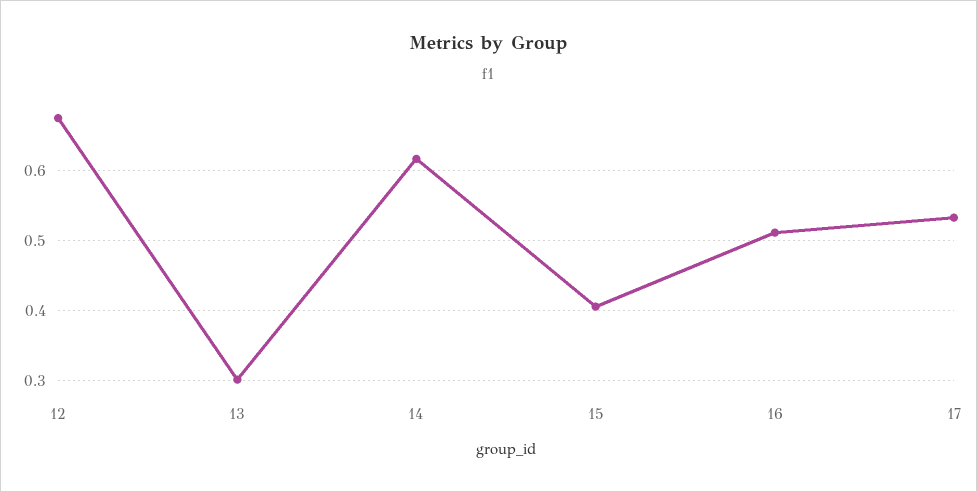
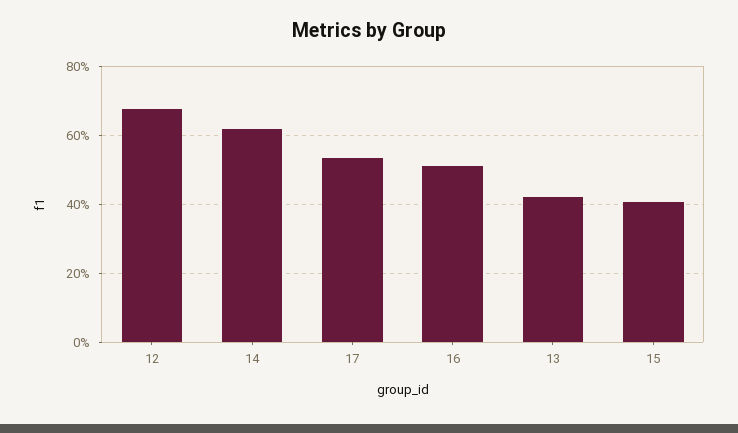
  {
    "12": 0.68,
-   "13": 0.3,
+   "13": 0.42,
    "14": 0.62,
    "15": 0.41,
    "16": 0.51,
    "17": 0.53
  }

